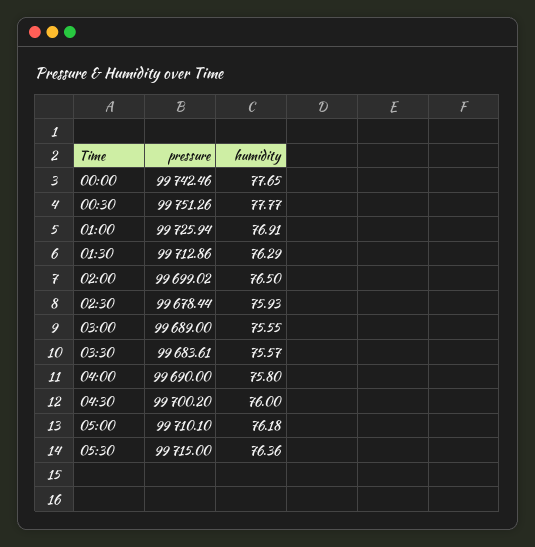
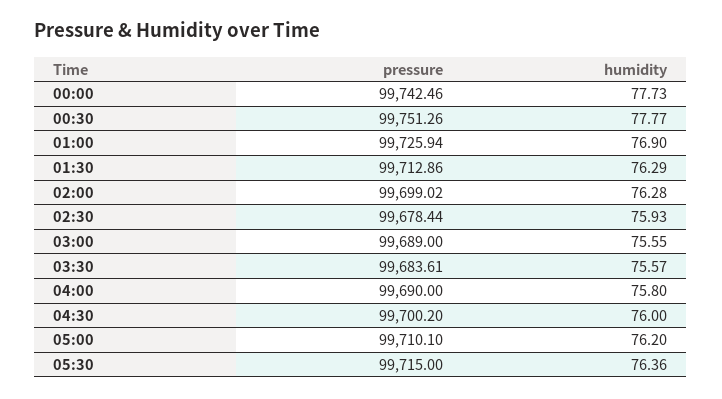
  {
    "pressure": {
      "00:00": 99742.46,
      "00:30": 99751.26,
      "01:00": 99725.94,
      "01:30": 99712.86,
      "02:00": 99699.02,
      "02:30": 99678.44,
      "03:00": 99689,
      "03:30": 99683.61,
      "04:00": 99690,
      "04:30": 99700.2,
      "05:00": 99710.1,
      "05:30": 99715
    },
    "humidity": {
-     "00:00": 77.65,
+     "00:00": 77.73,
      "00:30": 77.77,
-     "01:00": 76.91,
+     "01:00": 76.9,
      "01:30": 76.29,
-     "02:00": 76.5,
+     "02:00": 76.28,
      "02:30": 75.93,
      "03:00": 75.55,
      "03:30": 75.57,
      "04:00": 75.8,
      "04:30": 76,
-     "05:00": 76.18,
+     "05:00": 76.2,
      "05:30": 76.36
    }
  }

